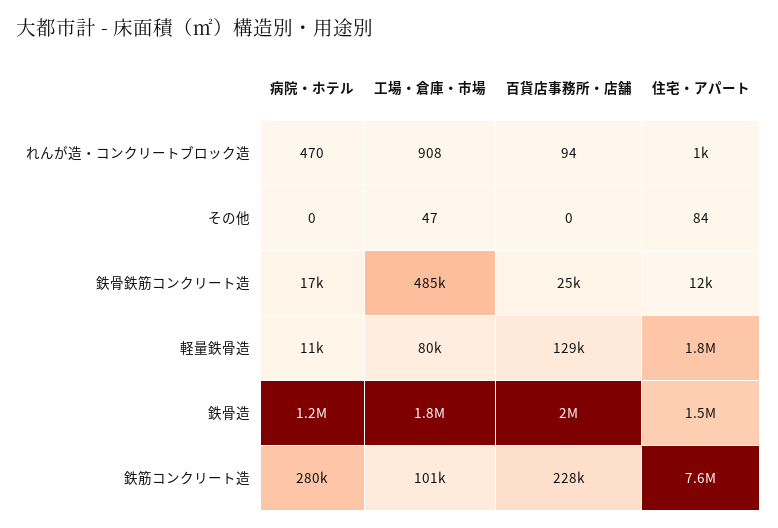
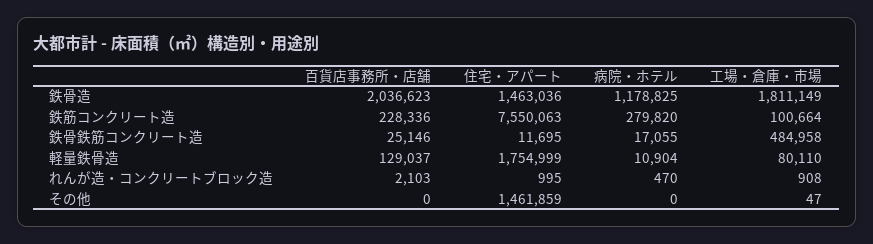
  {
    "病院・ホテル": {
      "れんが造・コンクリートブロック造": 470,
      "その他": 0,
      "鉄骨鉄筋コンクリート造": 17055,
      "軽量鉄骨造": 10904,
      "鉄骨造": 1178825,
      "鉄筋コンクリート造": 279820
    },
    "工場・倉庫・市場": {
      "れんが造・コンクリートブロック造": 908,
      "その他": 47,
      "鉄骨鉄筋コンクリート造": 484958,
      "軽量鉄骨造": 80110,
      "鉄骨造": 1811149,
      "鉄筋コンクリート造": 100664
    },
    "百貨店事務所・店舗": {
-     "れんが造・コンクリートブロック造": 94,
+     "れんが造・コンクリートブロック造": 2103,
      "その他": 0,
      "鉄骨鉄筋コンクリート造": 25146,
      "軽量鉄骨造": 129037,
      "鉄骨造": 2036623,
      "鉄筋コンクリート造": 228336
    },
    "住宅・アパート": {
      "れんが造・コンクリートブロック造": 995,
-     "その他": 84,
+     "その他": 1461859,
      "鉄骨鉄筋コンクリート造": 11695,
      "軽量鉄骨造": 1754999,
      "鉄骨造": 1463036,
      "鉄筋コンクリート造": 7550063
    }
  }

